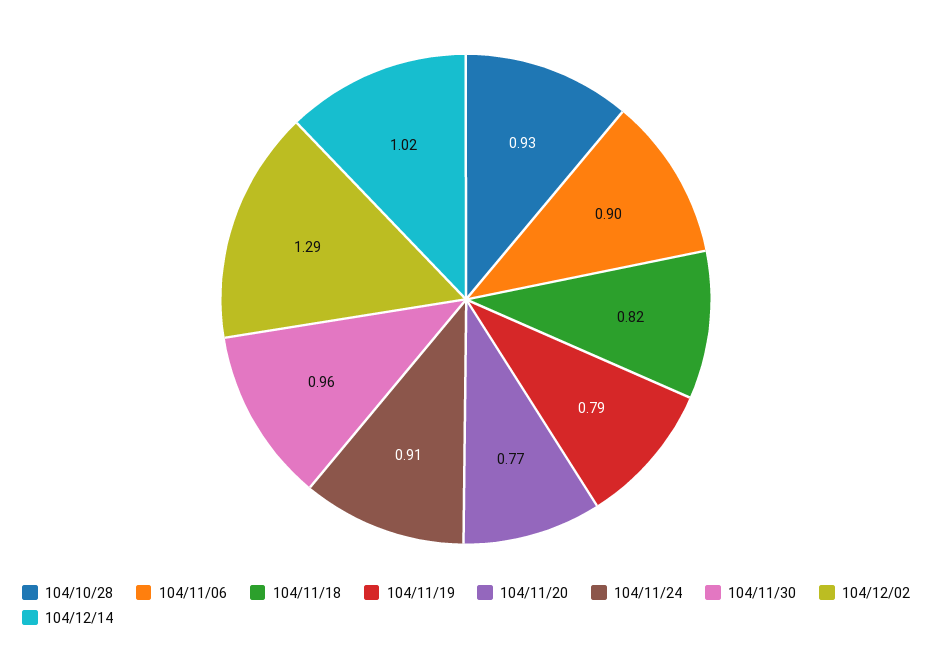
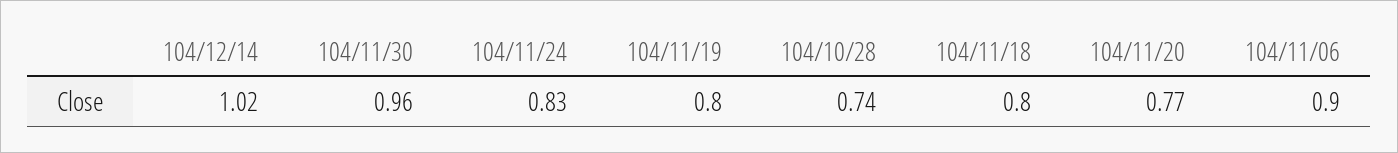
  {
-   "104/10/28": 0.93,
+   "104/10/28": 0.74,
    "104/11/06": 0.9,
-   "104/11/18": 0.82,
+   "104/11/18": 0.8,
-   "104/11/19": 0.79,
+   "104/11/19": 0.8,
    "104/11/20": 0.77,
-   "104/11/24": 0.91,
+   "104/11/24": 0.83,
    "104/11/30": 0.96,
-   "104/12/02": 1.29,
    "104/12/14": 1.02
  }

